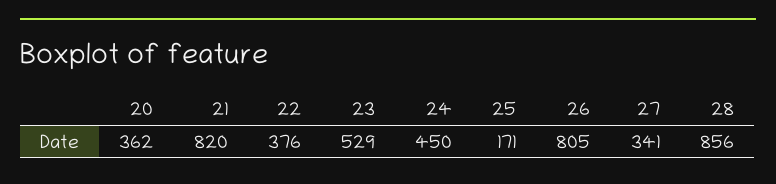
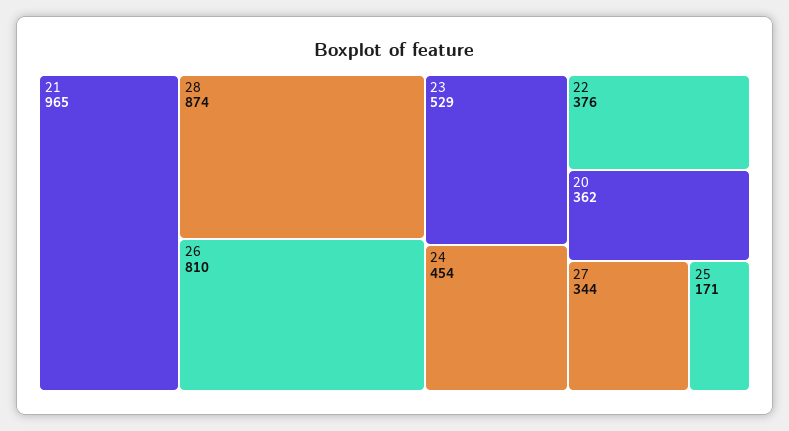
  {
    "20": 362,
-   "21": 820,
+   "21": 965,
    "22": 376,
    "23": 529,
-   "24": 450,
+   "24": 454,
    "25": 171,
-   "26": 805,
+   "26": 810,
-   "27": 341,
+   "27": 344,
-   "28": 856
+   "28": 874
  }

